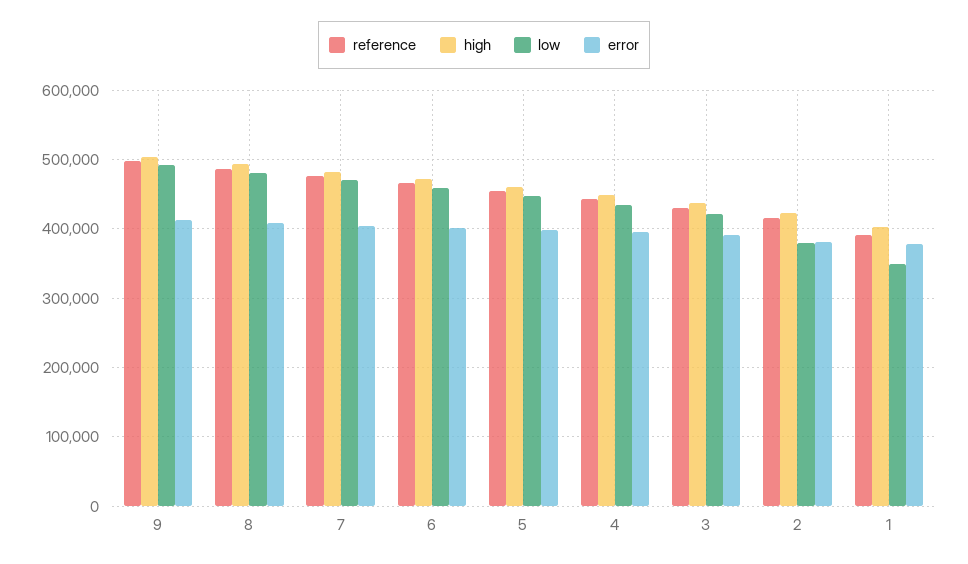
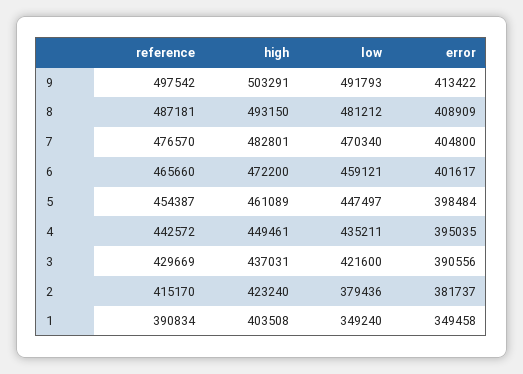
  {
    "reference": {
      "9": 497542,
      "8": 487181,
      "7": 476570,
      "6": 465660,
      "5": 454387,
      "4": 442572,
      "3": 429669,
      "2": 415170,
      "1": 390834
    },
    "high": {
      "9": 503291,
      "8": 493150,
      "7": 482801,
      "6": 472200,
      "5": 461089,
      "4": 449461,
      "3": 437031,
      "2": 423240,
      "1": 403508
    },
    "low": {
      "9": 491793,
      "8": 481212,
      "7": 470340,
      "6": 459121,
      "5": 447497,
      "4": 435211,
      "3": 421600,
      "2": 379436,
      "1": 349240
    },
    "error": {
      "9": 413422,
      "8": 408909,
      "7": 404800,
      "6": 401617,
      "5": 398484,
      "4": 395035,
      "3": 390556,
      "2": 381737,
-     "1": 380000
+     "1": 349458
    }
  }

